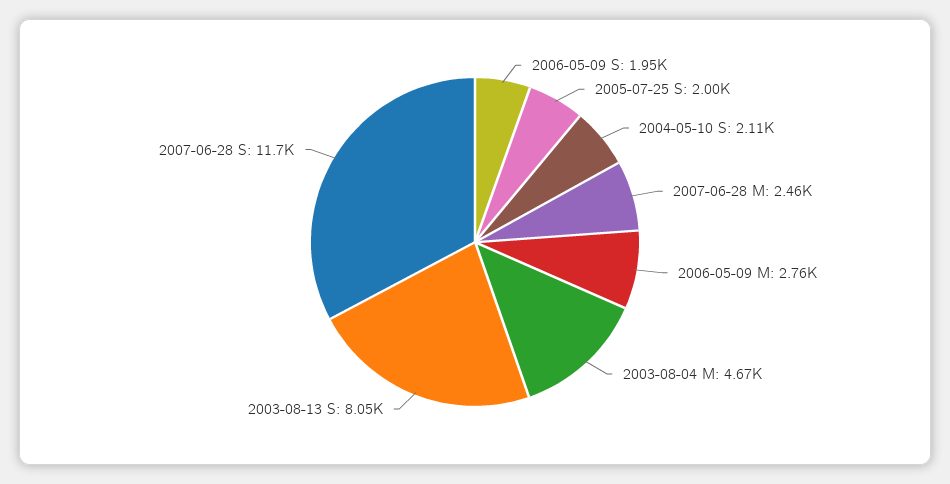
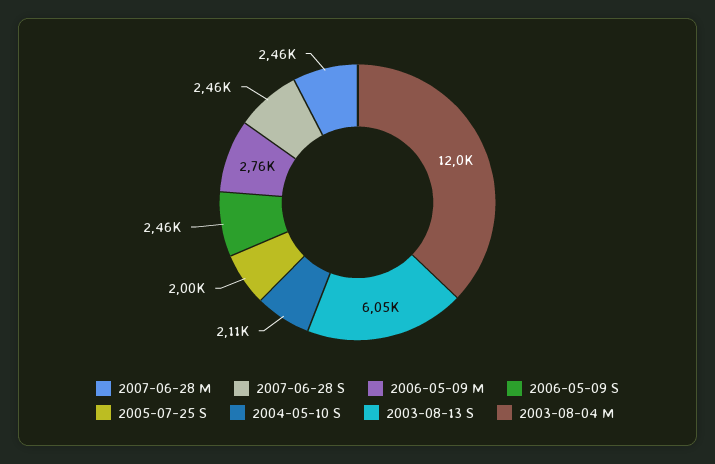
  {
-   "2006-05-09 S": 1950,
+   "2006-05-09 S": 2460,
    "2005-07-25 S": 2000,
    "2004-05-10 S": 2110,
    "2007-06-28 M": 2460,
    "2006-05-09 M": 2760,
-   "2003-08-04 M": 4670,
+   "2003-08-04 M": 12000,
-   "2003-08-13 S": 8050,
+   "2003-08-13 S": 6050,
-   "2007-06-28 S": 11700
+   "2007-06-28 S": 2460
  }

